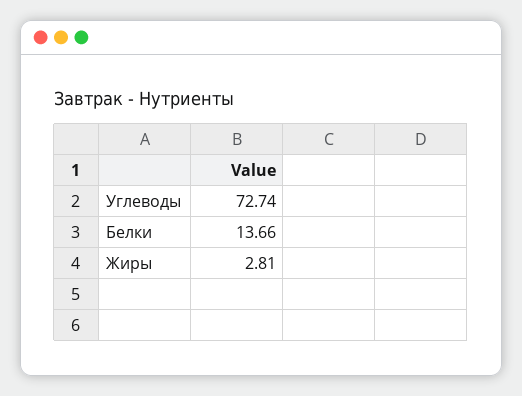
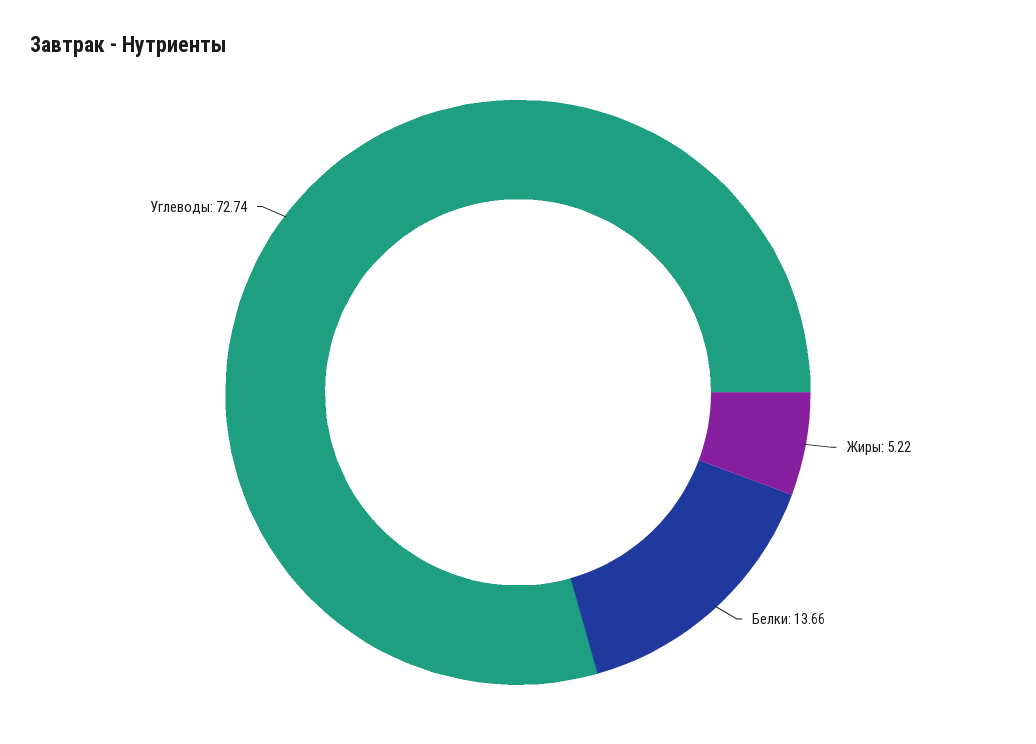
  {
    "Углеводы": 72.74,
    "Белки": 13.66,
-   "Жиры": 2.81
+   "Жиры": 5.22
  }

